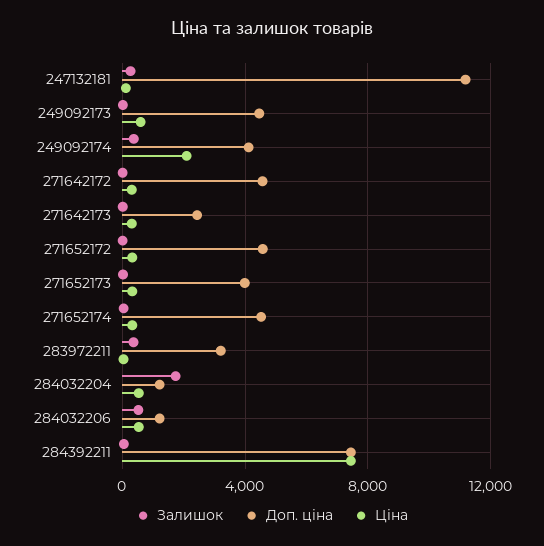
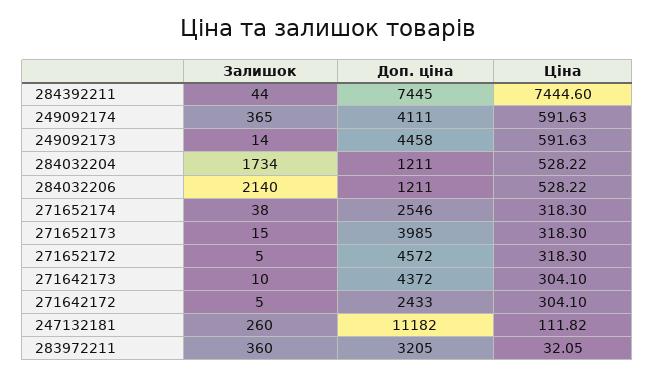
  {
    "Залишок": {
      "247132181": 260,
      "249092173": 14,
      "249092174": 365,
      "271642172": 5,
      "271642173": 10,
      "271652172": 5,
      "271652173": 15,
      "271652174": 38,
      "283972211": 360,
      "284032204": 1734,
-     "284032206": 500,
+     "284032206": 2140,
      "284392211": 44
    },
    "Доп. ціна": {
      "247132181": 11182,
      "249092173": 4458,
      "249092174": 4111,
-     "271642172": 4500,
+     "271642172": 2433,
-     "271642173": 2500,
+     "271642173": 4372,
      "271652172": 4572,
      "271652173": 3985,
-     "271652174": 4500,
+     "271652174": 2546,
      "283972211": 3205,
      "284032204": 1211,
      "284032206": 1211,
      "284392211": 7445
    },
    "Ціна": {
      "247132181": 111.82,
      "249092173": 591.63,
-     "249092174": 2000,
+     "249092174": 591.63,
      "271642172": 304.1,
      "271642173": 304.1,
      "271652172": 318.3,
      "271652173": 318.3,
      "271652174": 318.3,
      "283972211": 32.05,
      "284032204": 528.22,
      "284032206": 528.22,
      "284392211": 7444.6
    }
  }

